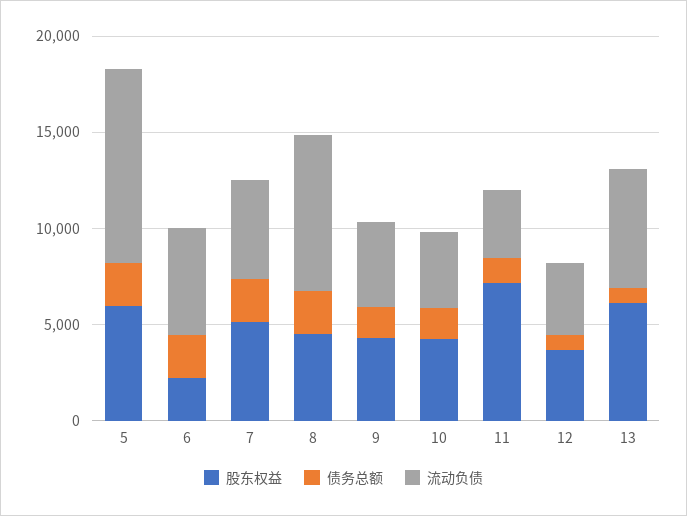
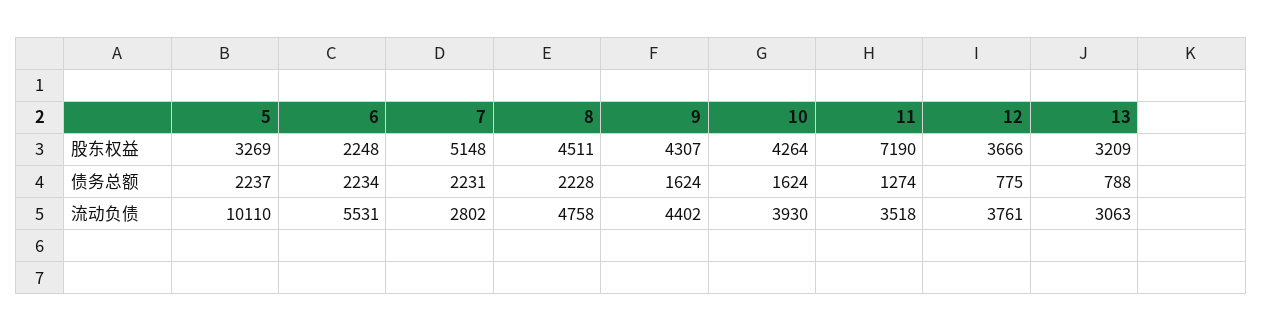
  {
    "股东权益": {
-     "5": 6000,
+     "5": 3269,
      "6": 2248,
      "7": 5148,
      "8": 4511,
      "9": 4307,
      "10": 4264,
      "11": 7190,
      "12": 3666,
-     "13": 6000
+     "13": 3209
    },
    "债务总额": {
      "5": 2237,
      "6": 2234,
      "7": 2231,
      "8": 2228,
      "9": 1624,
      "10": 1624,
      "11": 1274,
      "12": 775,
      "13": 788
    },
    "流动负债": {
      "5": 10110,
      "6": 5531,
-     "7": 5000,
+     "7": 2802,
-     "8": 8000,
+     "8": 4758,
      "9": 4402,
      "10": 3930,
      "11": 3518,
      "12": 3761,
-     "13": 6000
+     "13": 3063
    }
  }

